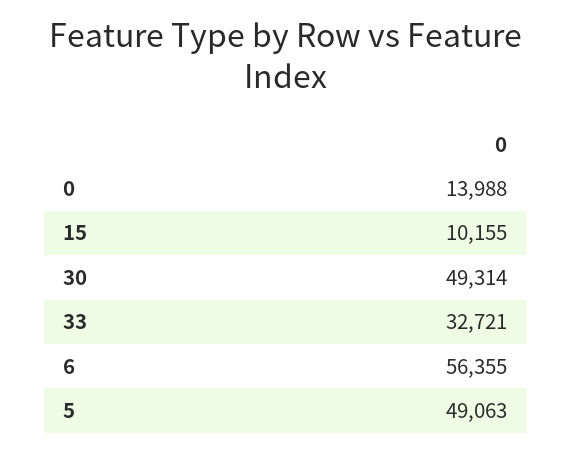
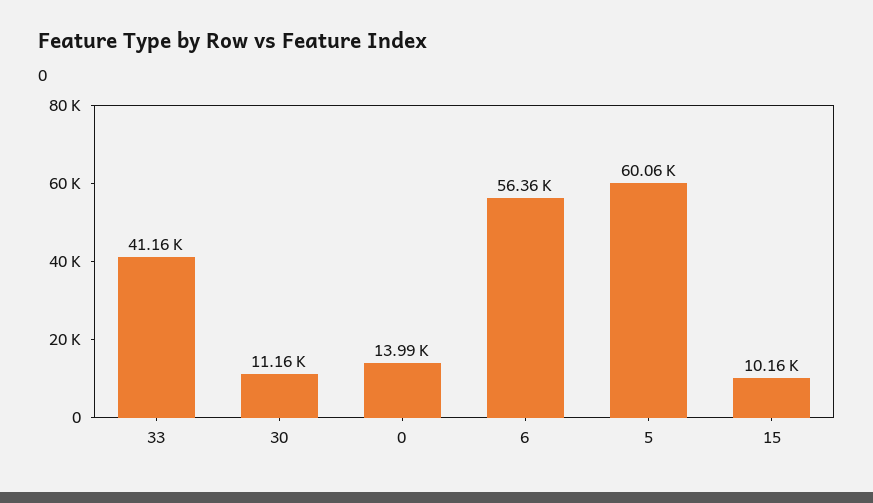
  {
    "0": 13988,
    "15": 10155,
-   "30": 49314,
+   "30": 11160,
-   "33": 32721,
+   "33": 41160,
    "6": 56355,
-   "5": 49063
+   "5": 60060
  }

